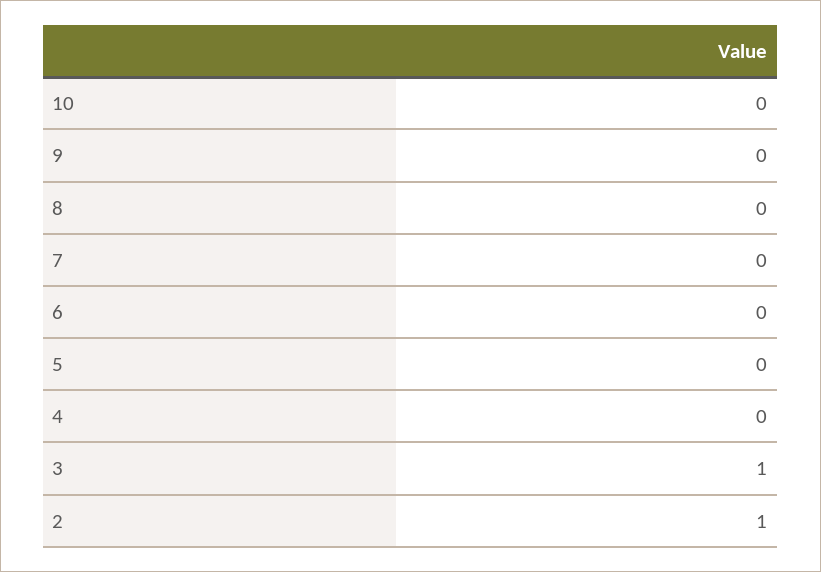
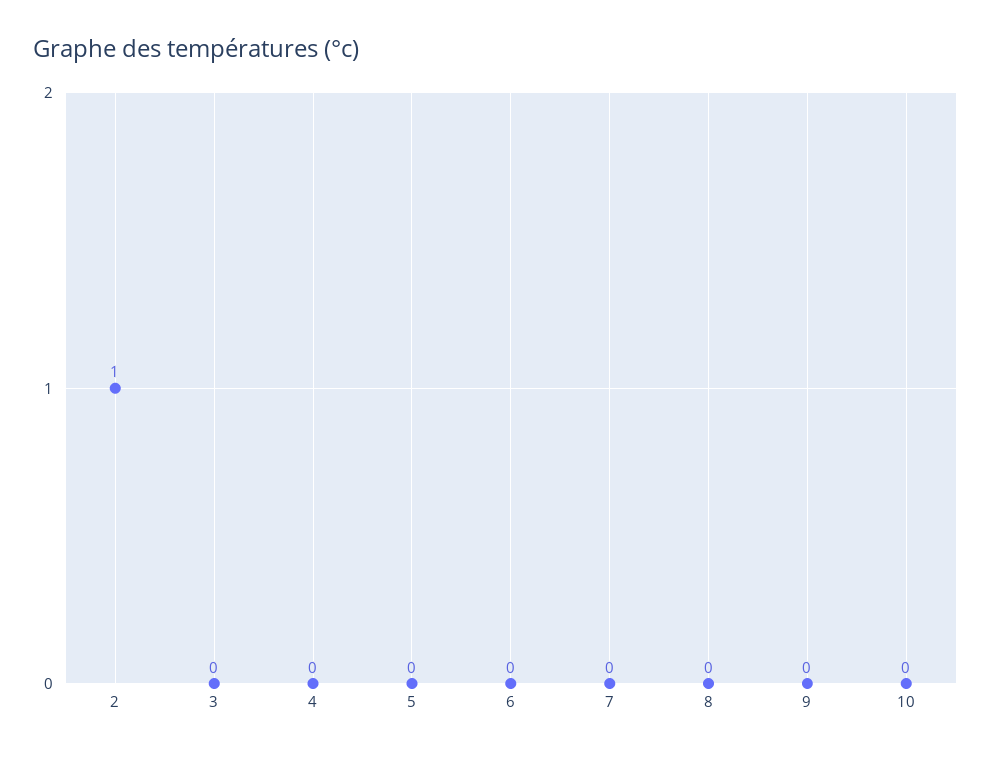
  {
    "10": 0,
    "9": 0,
    "8": 0,
    "7": 0,
    "6": 0,
    "5": 0,
    "4": 0,
-   "3": 1,
+   "3": 0,
    "2": 1
  }

